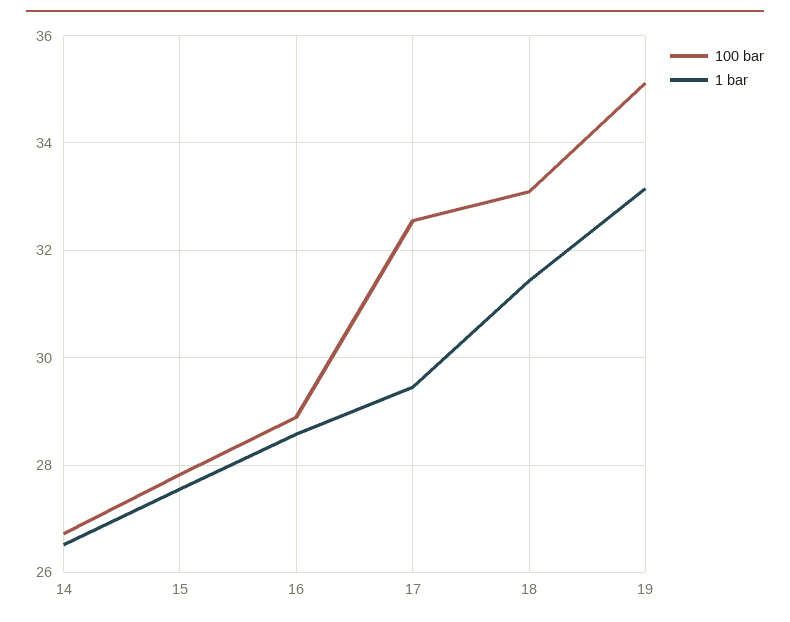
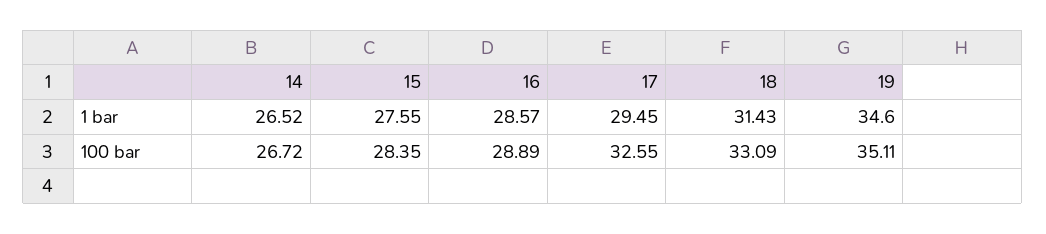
  {
    "100 bar": {
      "14": 26.72,
-     "15": 27.8,
+     "15": 28.35,
      "16": 28.89,
      "17": 32.55,
      "18": 33.09,
      "19": 35.11
    },
    "1 bar": {
      "14": 26.52,
      "15": 27.55,
      "16": 28.57,
      "17": 29.45,
      "18": 31.43,
-     "19": 33.2
+     "19": 34.6
    }
  }

